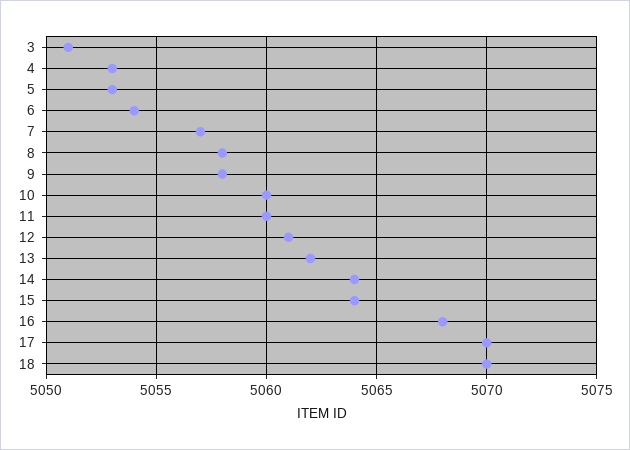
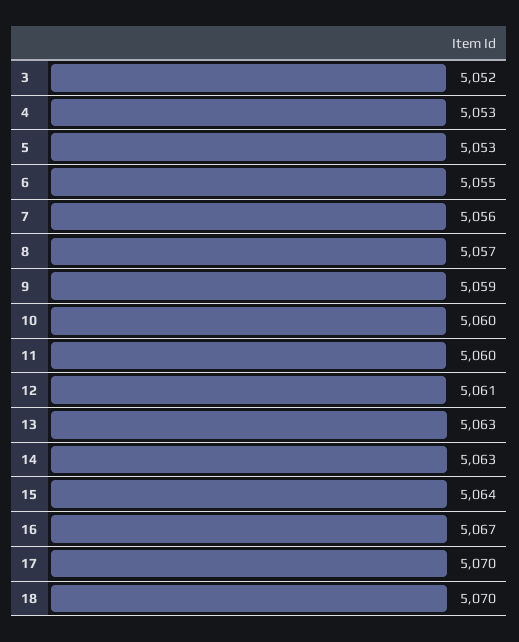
  {
-   "3": 5051,
+   "3": 5052,
    "4": 5053,
    "5": 5053,
-   "6": 5054,
+   "6": 5055,
-   "7": 5057,
+   "7": 5056,
-   "8": 5058,
+   "8": 5057,
-   "9": 5058,
+   "9": 5059,
    "10": 5060,
    "11": 5060,
    "12": 5061,
-   "13": 5062,
+   "13": 5063,
-   "14": 5064,
+   "14": 5063,
    "15": 5064,
-   "16": 5068,
+   "16": 5067,
    "17": 5070,
    "18": 5070
  }

